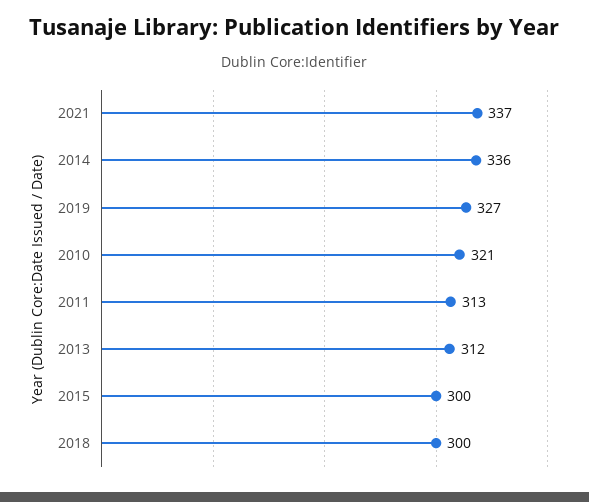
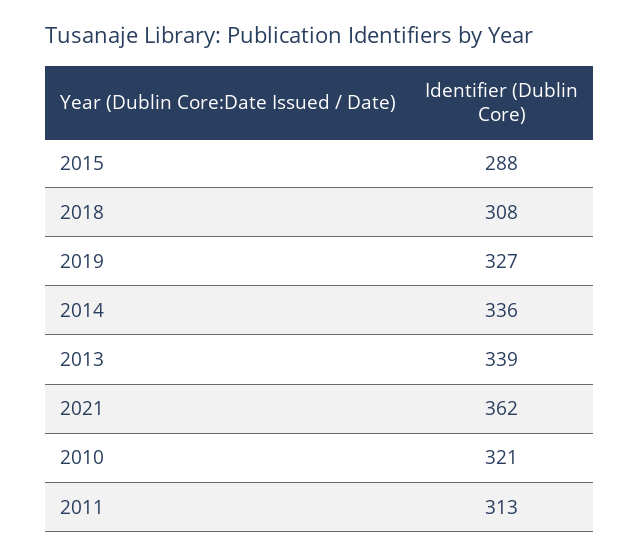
  {
-   "2021": 337,
+   "2021": 362,
    "2014": 336,
    "2019": 327,
    "2010": 321,
    "2011": 313,
-   "2013": 312,
+   "2013": 339,
-   "2015": 300,
+   "2015": 288,
-   "2018": 300
+   "2018": 308
  }

